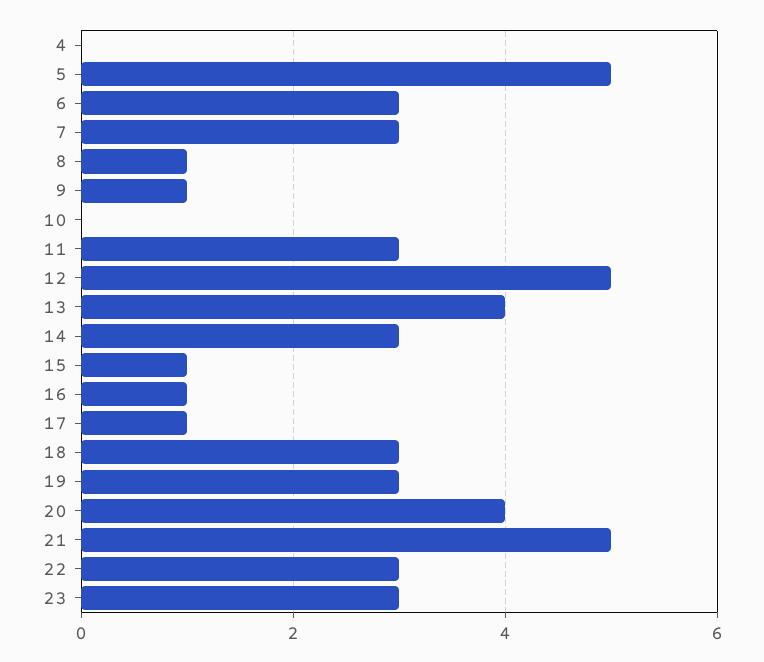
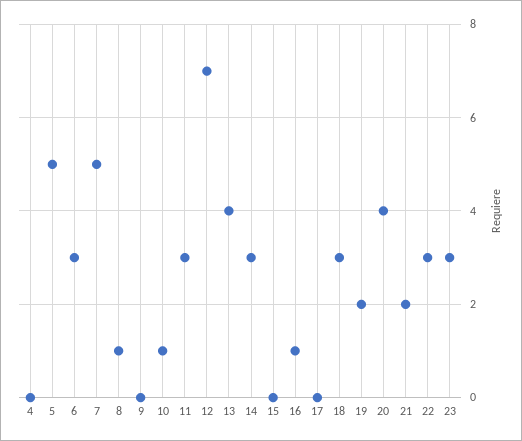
  {
    "4": 0,
    "5": 5,
    "6": 3,
-   "7": 3,
+   "7": 5,
    "8": 1,
-   "9": 1,
+   "9": 0,
-   "10": 0,
+   "10": 1,
    "11": 3,
-   "12": 5,
+   "12": 7,
    "13": 4,
    "14": 3,
-   "15": 1,
+   "15": 0,
    "16": 1,
-   "17": 1,
+   "17": 0,
    "18": 3,
-   "19": 3,
+   "19": 2,
    "20": 4,
-   "21": 5,
+   "21": 2,
    "22": 3,
    "23": 3
  }

